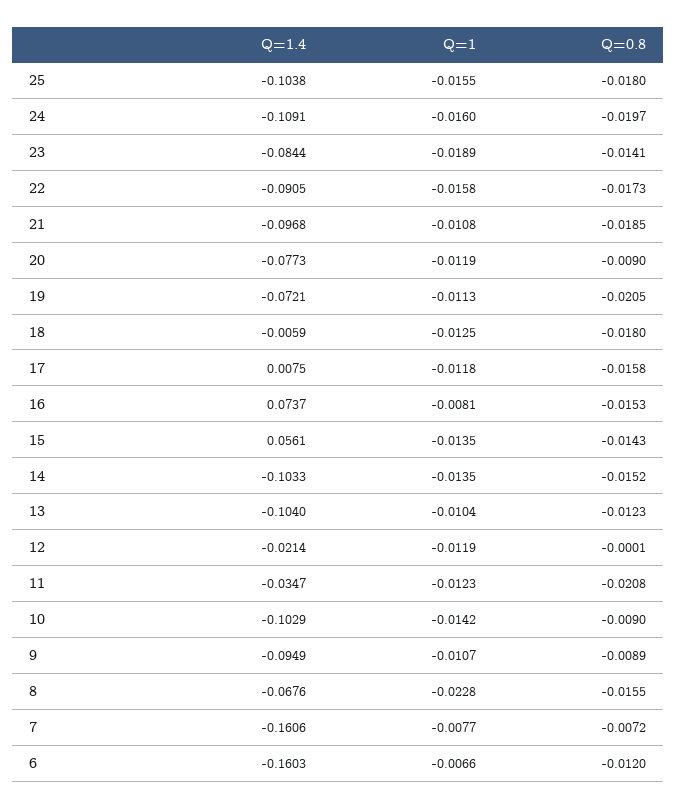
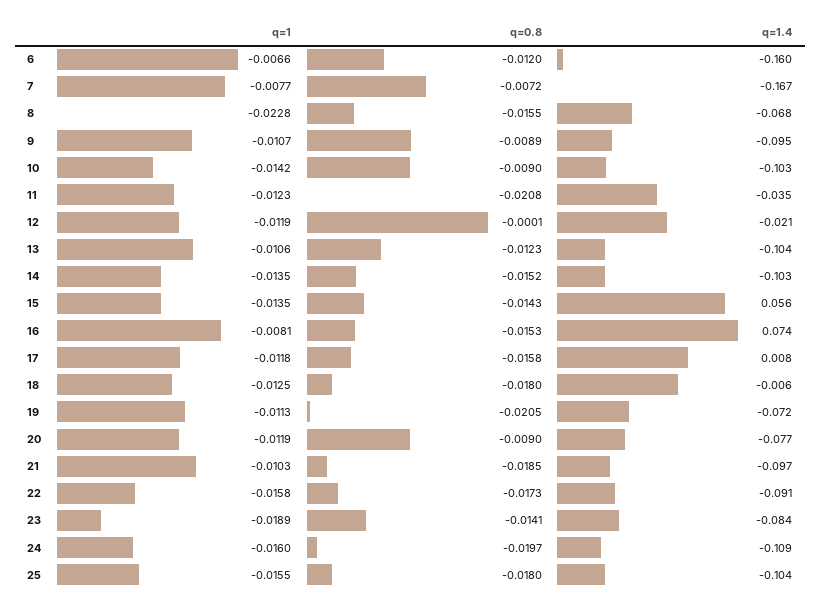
  {
    "Q=1.4": {
      "25": -0.1038,
      "24": -0.1091,
      "23": -0.0844,
      "22": -0.0905,
      "21": -0.0968,
      "20": -0.0773,
      "19": -0.0721,
      "18": -0.0059,
      "17": 0.0075,
      "16": 0.0737,
      "15": 0.0561,
      "14": -0.1033,
      "13": -0.104,
      "12": -0.0214,
      "11": -0.0347,
      "10": -0.1029,
      "9": -0.0949,
      "8": -0.0676,
-     "7": -0.1606,
+     "7": -0.167,
      "6": -0.1603
    },
    "Q=1": {
      "25": -0.0155,
      "24": -0.016,
      "23": -0.0189,
      "22": -0.0158,
-     "21": -0.0108,
+     "21": -0.0103,
      "20": -0.0119,
      "19": -0.0113,
      "18": -0.0125,
      "17": -0.0118,
      "16": -0.0081,
      "15": -0.0135,
      "14": -0.0135,
-     "13": -0.0104,
+     "13": -0.0106,
      "12": -0.0119,
      "11": -0.0123,
      "10": -0.0142,
      "9": -0.0107,
      "8": -0.0228,
      "7": -0.0077,
      "6": -0.0066
    },
    "Q=0.8": {
      "25": -0.018,
      "24": -0.0197,
      "23": -0.0141,
      "22": -0.0173,
      "21": -0.0185,
      "20": -0.009,
      "19": -0.0205,
      "18": -0.018,
      "17": -0.0158,
      "16": -0.0153,
      "15": -0.0143,
      "14": -0.0152,
      "13": -0.0123,
      "12": -0.0001,
      "11": -0.0208,
      "10": -0.009,
      "9": -0.0089,
      "8": -0.0155,
      "7": -0.0072,
      "6": -0.012
    }
  }

